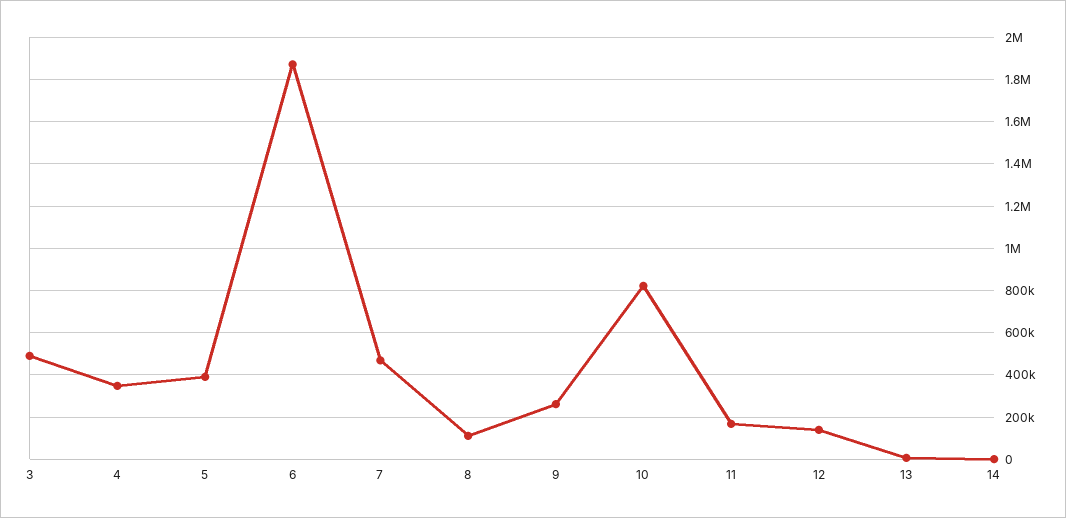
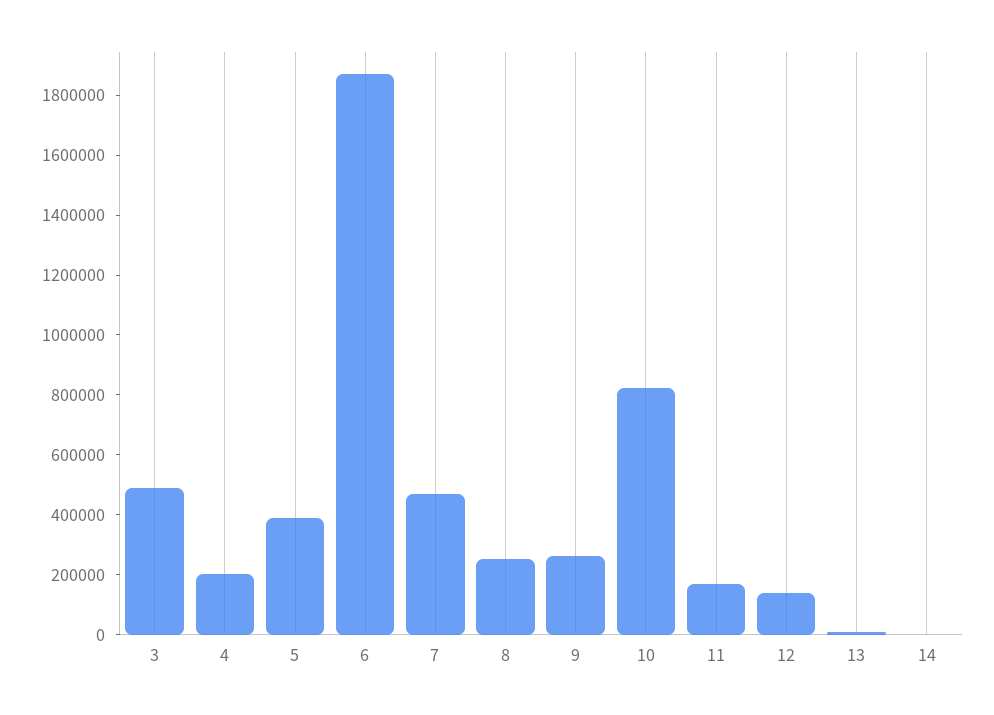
  {
    "3": 500000,
-   "4": 350000,
+   "4": 200000,
    "5": 400000,
    "6": 1850000,
    "7": 450000,
-   "8": 100000,
+   "8": 250000,
    "9": 250000,
    "10": 800000,
    "11": 150000,
    "12": 150000,
    "13": 0,
    "14": 0
  }

